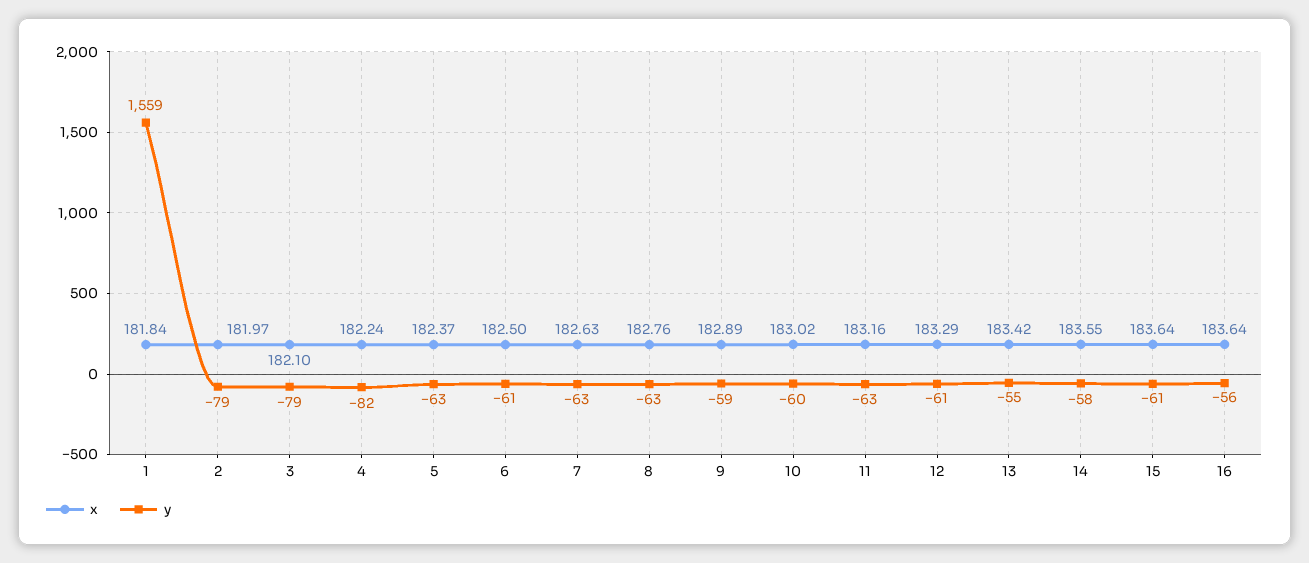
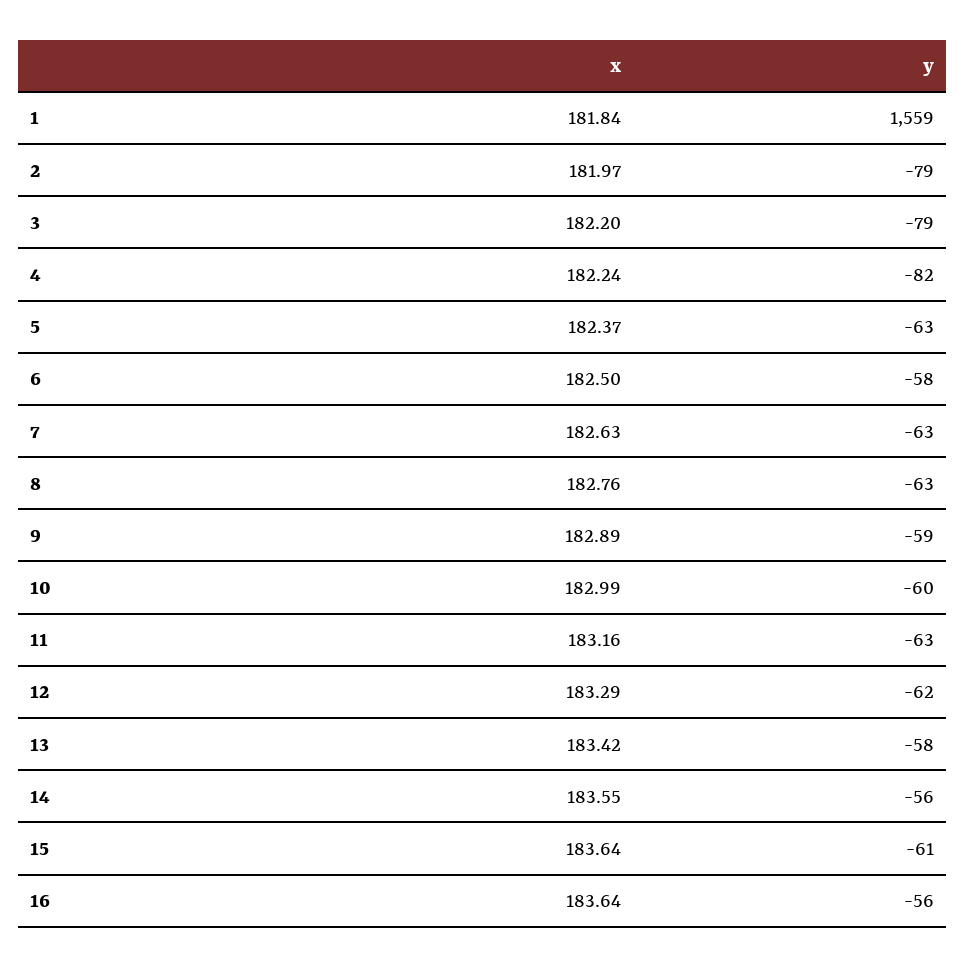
  {
    "x": {
      "1": 181.84,
      "2": 181.97,
-     "3": 182.1,
+     "3": 182.2,
      "4": 182.24,
      "5": 182.37,
      "6": 182.5,
      "7": 182.63,
      "8": 182.76,
      "9": 182.89,
-     "10": 183.02,
+     "10": 182.99,
      "11": 183.16,
      "12": 183.29,
      "13": 183.42,
      "14": 183.55,
      "15": 183.64,
      "16": 183.64
    },
    "y": {
      "1": 1559,
      "2": -79,
      "3": -79,
      "4": -82,
      "5": -63,
-     "6": -61,
+     "6": -58,
      "7": -63,
      "8": -63,
      "9": -59,
      "10": -60,
      "11": -63,
-     "12": -61,
+     "12": -62,
-     "13": -55,
+     "13": -58,
-     "14": -58,
+     "14": -56,
      "15": -61,
      "16": -56
    }
  }

